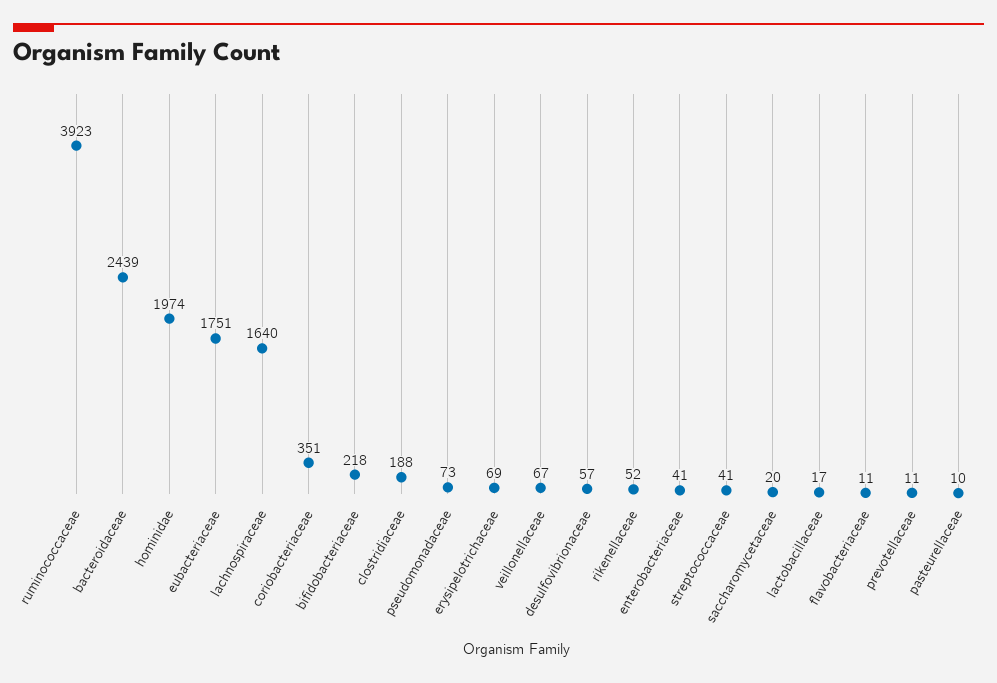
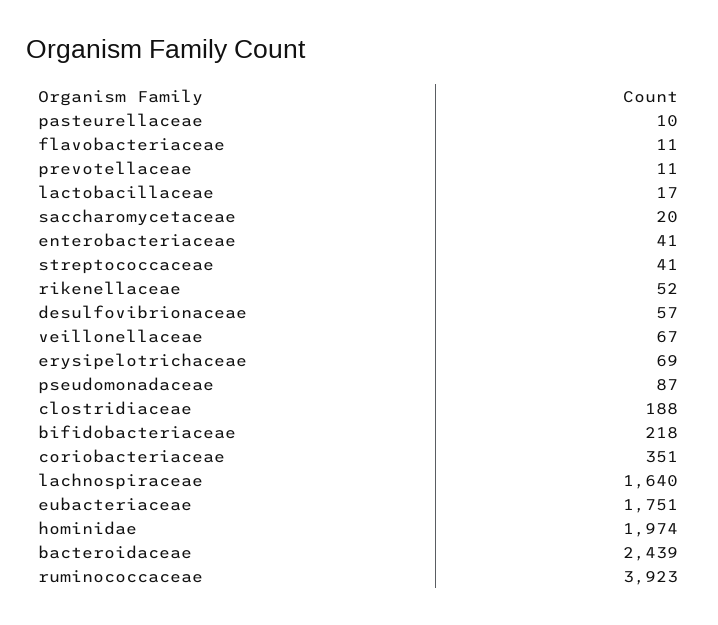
  {
    "ruminococcaceae": 3923,
    "bacteroidaceae": 2439,
    "hominidae": 1974,
    "eubacteriaceae": 1751,
    "lachnospiraceae": 1640,
    "coriobacteriaceae": 351,
    "bifidobacteriaceae": 218,
    "clostridiaceae": 188,
-   "pseudomonadaceae": 73,
+   "pseudomonadaceae": 87,
    "erysipelotrichaceae": 69,
    "veillonellaceae": 67,
    "desulfovibrionaceae": 57,
    "rikenellaceae": 52,
    "enterobacteriaceae": 41,
    "streptococcaceae": 41,
    "saccharomycetaceae": 20,
    "lactobacillaceae": 17,
    "flavobacteriaceae": 11,
    "prevotellaceae": 11,
    "pasteurellaceae": 10
  }

